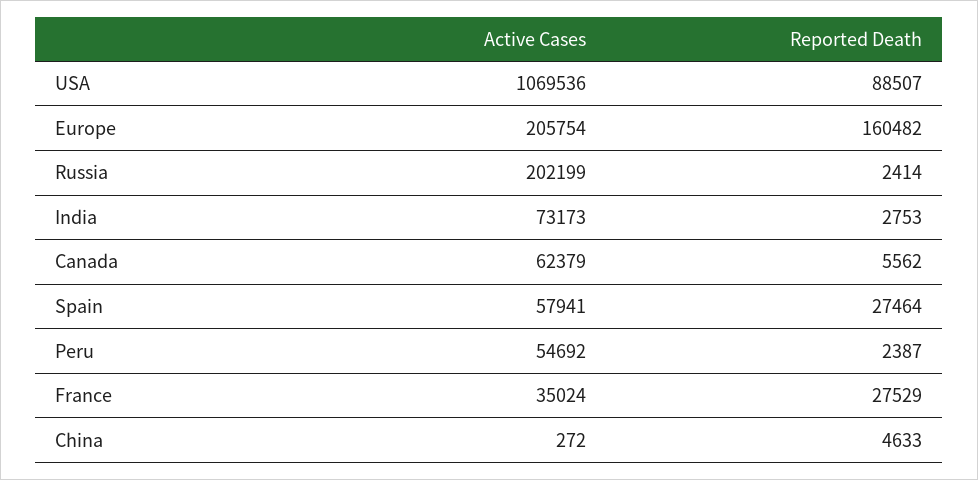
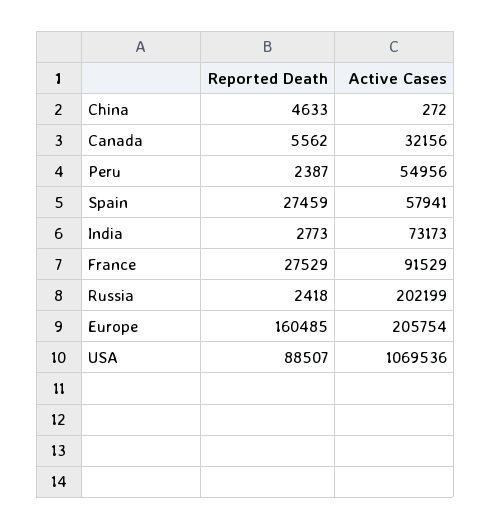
  {
    "Active Cases": {
      "USA": 1069536,
      "Europe": 205754,
      "Russia": 202199,
      "India": 73173,
-     "Canada": 62379,
+     "Canada": 32156,
      "Spain": 57941,
-     "Peru": 54692,
+     "Peru": 54956,
-     "France": 35024,
+     "France": 91529,
      "China": 272
    },
    "Reported Death": {
      "USA": 88507,
-     "Europe": 160482,
+     "Europe": 160485,
-     "Russia": 2414,
+     "Russia": 2418,
-     "India": 2753,
+     "India": 2773,
      "Canada": 5562,
-     "Spain": 27464,
+     "Spain": 27459,
      "Peru": 2387,
      "France": 27529,
      "China": 4633
    }
  }

